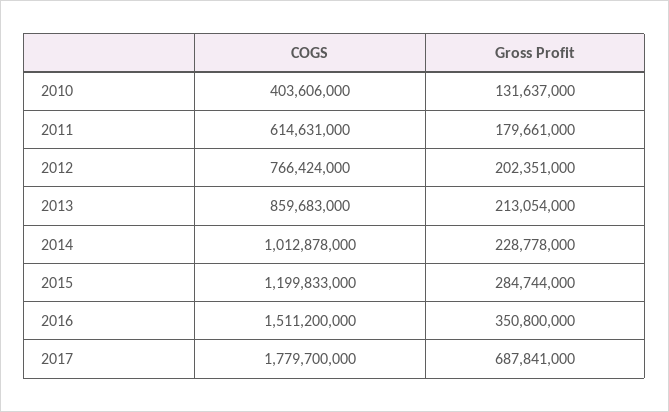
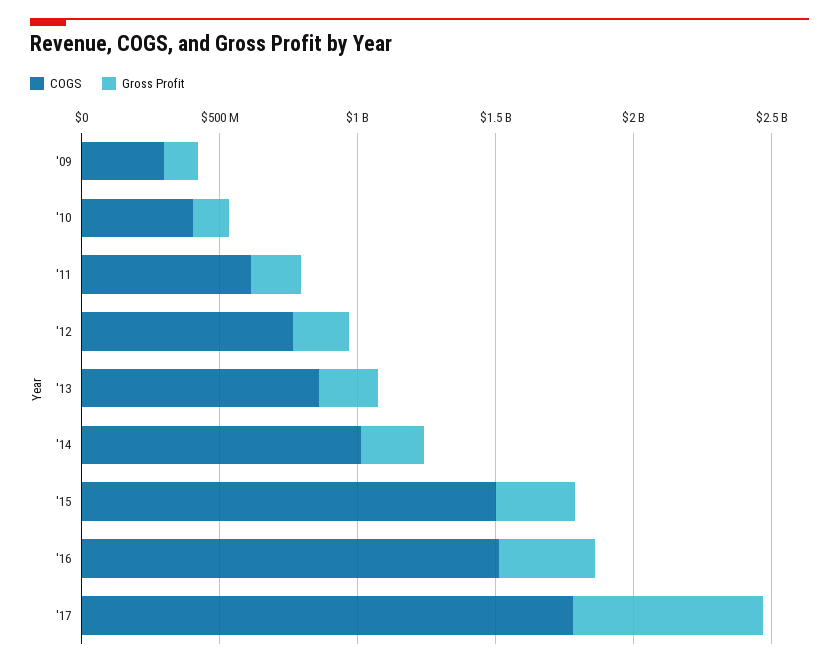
  {
    "COGS": {
      "2010": 403606000,
      "2011": 614631000,
      "2012": 766424000,
      "2013": 859683000,
      "2014": 1012878000,
-     "2015": 1199833000,
+     "2015": 1500000000,
      "2016": 1511200000,
-     "2017": 1779700000
+     "2017": 1779700000,
+     "'09": 300000000
    },
    "Gross Profit": {
      "2010": 131637000,
      "2011": 179661000,
      "2012": 202351000,
      "2013": 213054000,
      "2014": 228778000,
      "2015": 284744000,
      "2016": 350800000,
-     "2017": 687841000
+     "2017": 687841000,
+     "'09": 100000000
    }
  }

